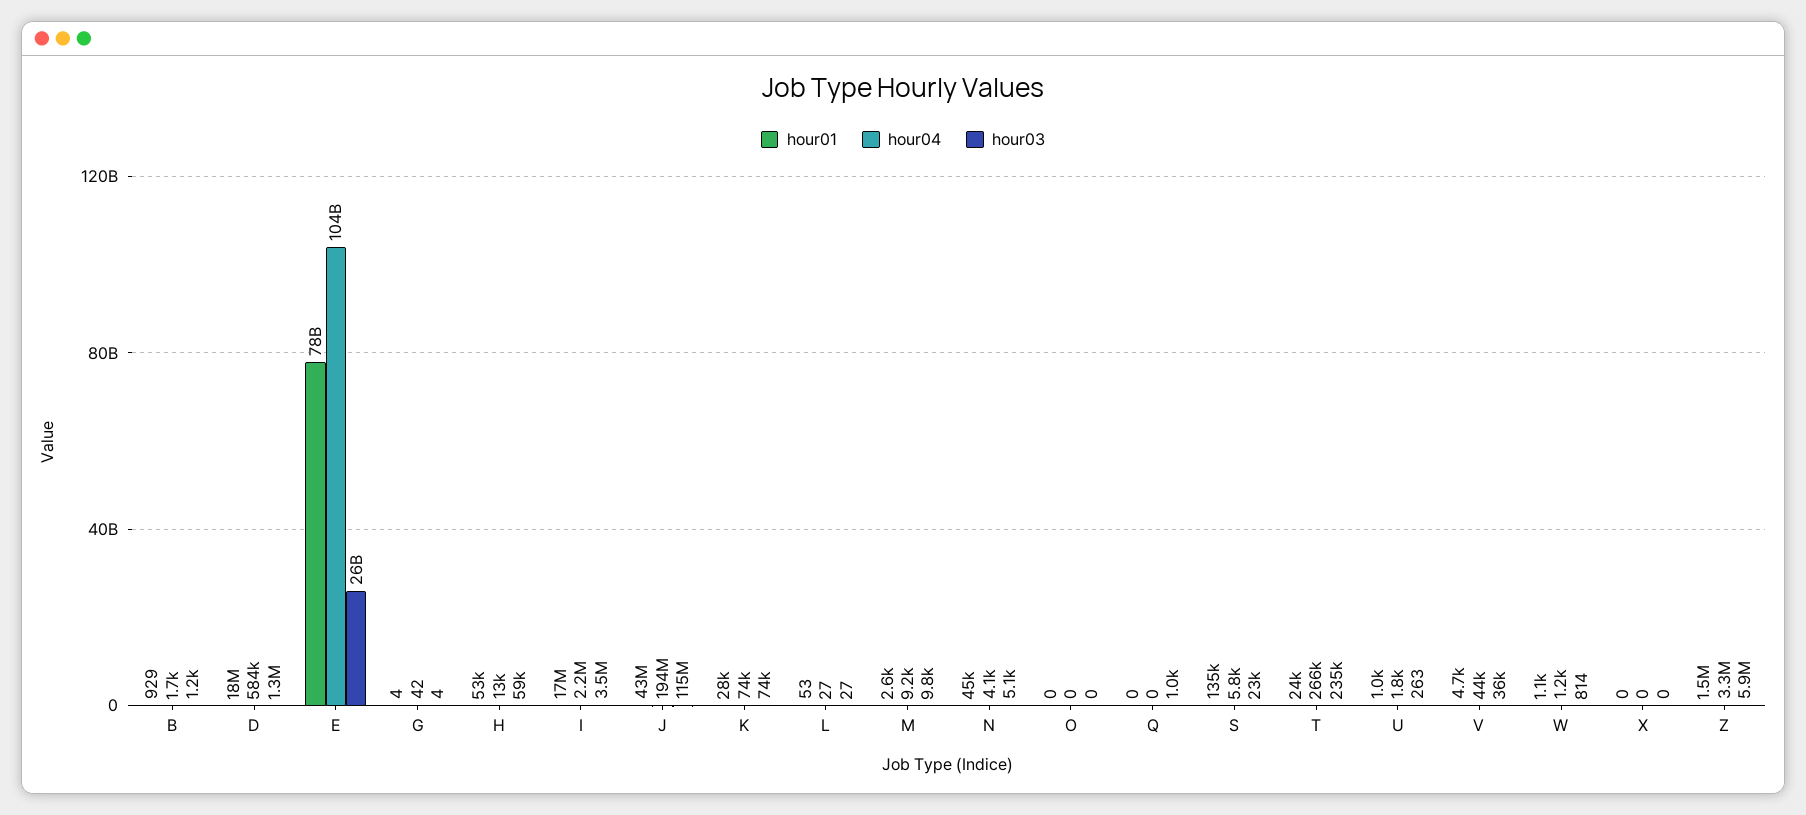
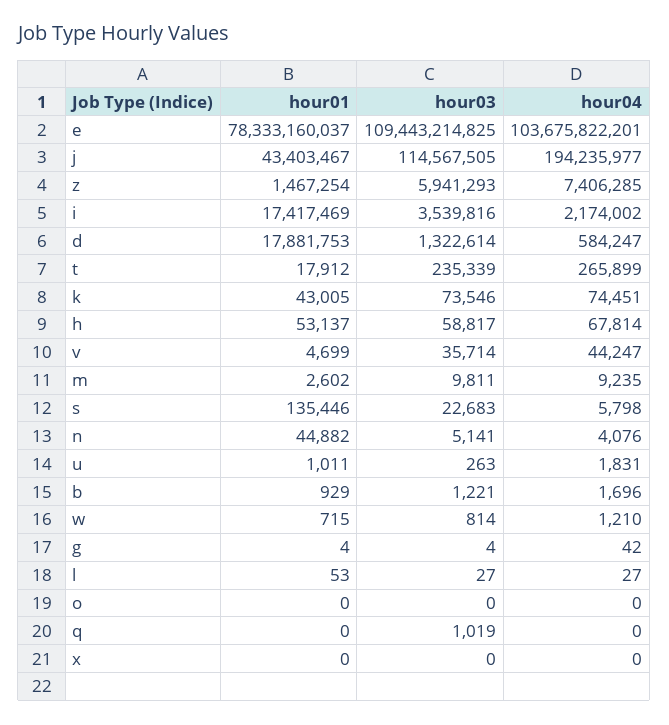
  {
    "hour01": {
      "B": 929,
      "D": 17881753,
      "E": 78333160037,
      "G": 4,
      "H": 53137,
      "I": 17417469,
      "J": 43403467,
-     "K": 28000,
+     "K": 43005,
      "L": 53,
      "M": 2602,
      "N": 44882,
      "O": 0,
      "Q": 0,
      "S": 135446,
-     "T": 24000,
+     "T": 17912,
      "U": 1011,
      "V": 4699,
-     "W": 1100,
+     "W": 715,
      "X": 0,
      "Z": 1467254
    },
    "hour04": {
      "B": 1696,
      "D": 584247,
      "E": 103675822201,
      "G": 42,
-     "H": 13000,
+     "H": 67814,
      "I": 2174002,
      "J": 194235977,
      "K": 74451,
      "L": 27,
      "M": 9235,
      "N": 4076,
      "O": 0,
      "Q": 0,
      "S": 5798,
      "T": 265899,
      "U": 1831,
      "V": 44247,
      "W": 1210,
      "X": 0,
-     "Z": 3300000
+     "Z": 7406285
    },
    "hour03": {
      "B": 1221,
      "D": 1322614,
-     "E": 26000000000,
+     "E": 109443214825,
      "G": 4,
      "H": 58817,
      "I": 3539816,
      "J": 114567505,
      "K": 73546,
      "L": 27,
      "M": 9811,
      "N": 5141,
      "O": 0,
      "Q": 1019,
      "S": 22683,
      "T": 235339,
      "U": 263,
      "V": 35714,
      "W": 814,
      "X": 0,
      "Z": 5941293
    }
  }

